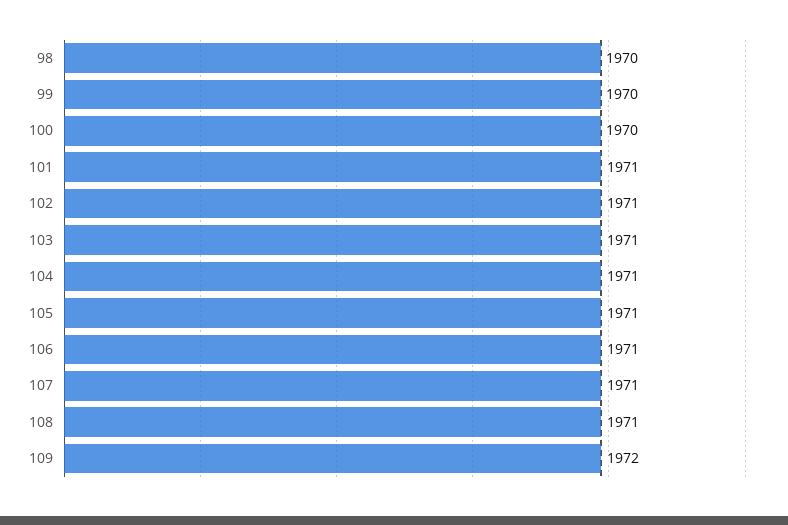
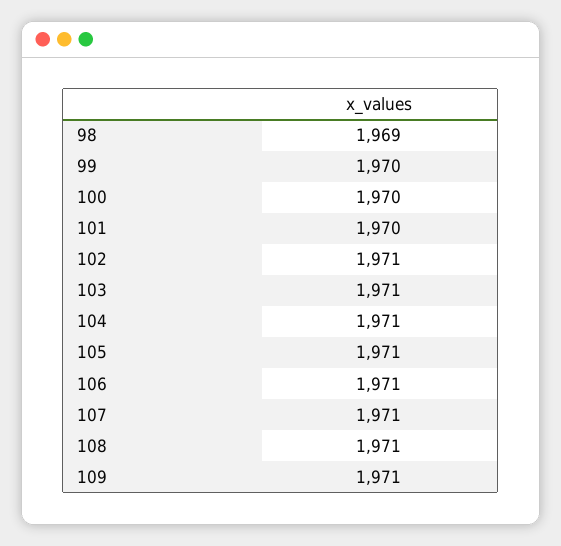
  {
-   "98": 1970,
+   "98": 1969,
    "99": 1970,
    "100": 1970,
-   "101": 1971,
+   "101": 1970,
    "102": 1971,
    "103": 1971,
    "104": 1971,
    "105": 1971,
    "106": 1971,
    "107": 1971,
    "108": 1971,
-   "109": 1972
+   "109": 1971
  }

